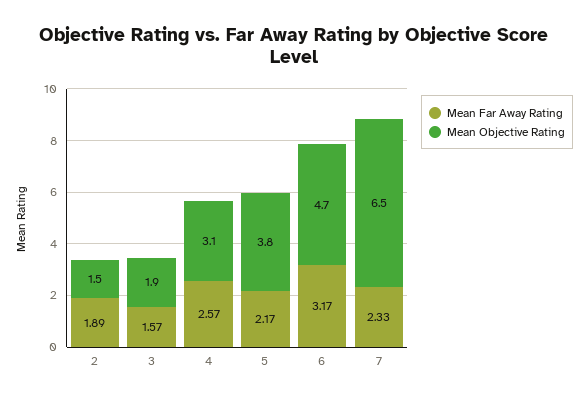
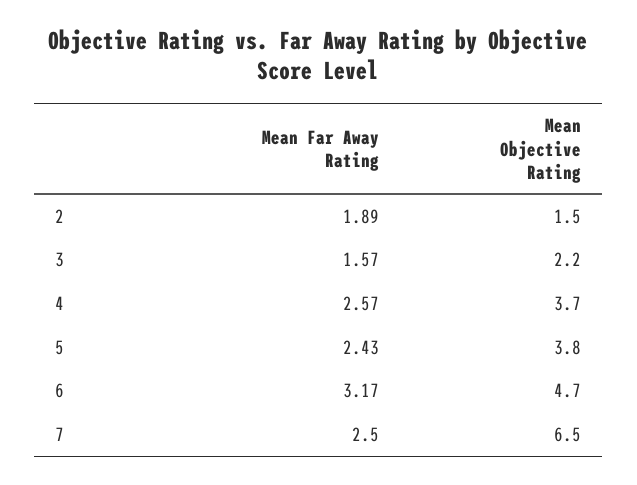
  {
    "Mean Far Away Rating": {
      "2": 1.89,
      "3": 1.57,
      "4": 2.57,
-     "5": 2.17,
+     "5": 2.43,
      "6": 3.17,
-     "7": 2.33
+     "7": 2.5
    },
    "Mean Objective Rating": {
      "2": 1.5,
-     "3": 1.9,
+     "3": 2.2,
-     "4": 3.1,
+     "4": 3.7,
      "5": 3.8,
      "6": 4.7,
      "7": 6.5
    }
  }

